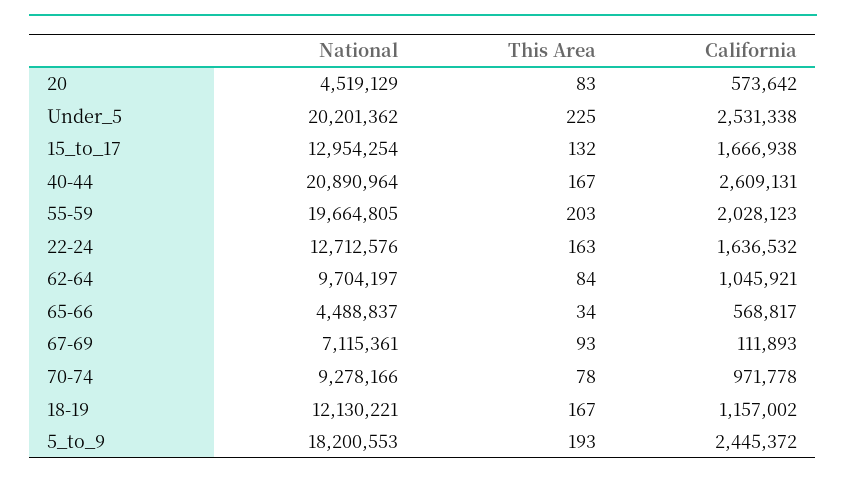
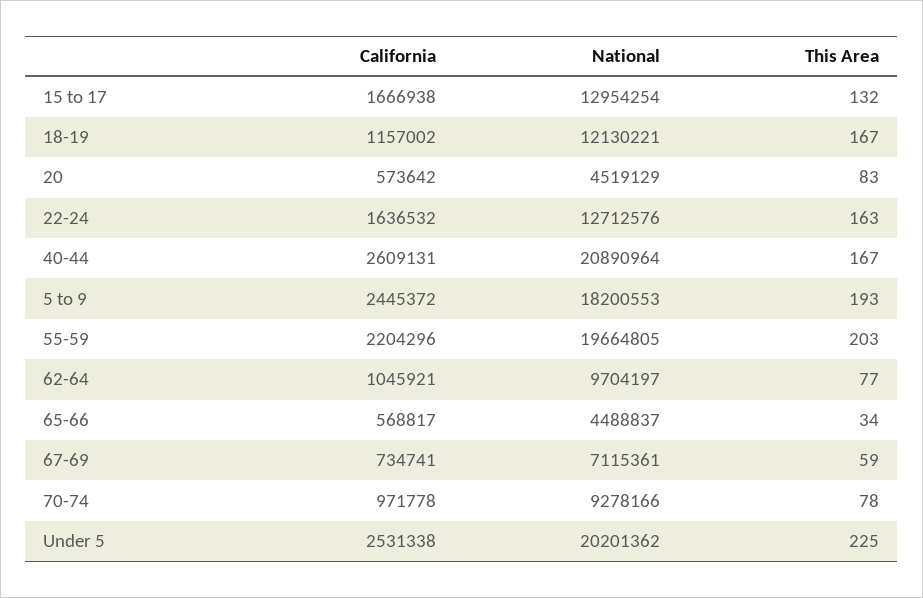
  {
    "National": {
      "20": 4519129,
      "Under_5": 20201362,
      "15_to_17": 12954254,
      "40-44": 20890964,
      "55-59": 19664805,
      "22-24": 12712576,
      "62-64": 9704197,
      "65-66": 4488837,
      "67-69": 7115361,
      "70-74": 9278166,
      "18-19": 12130221,
      "5_to_9": 18200553
    },
    "This Area": {
      "20": 83,
      "Under_5": 225,
      "15_to_17": 132,
      "40-44": 167,
      "55-59": 203,
      "22-24": 163,
-     "62-64": 84,
+     "62-64": 77,
      "65-66": 34,
-     "67-69": 93,
+     "67-69": 59,
      "70-74": 78,
      "18-19": 167,
      "5_to_9": 193
    },
    "California": {
      "20": 573642,
      "Under_5": 2531338,
      "15_to_17": 1666938,
      "40-44": 2609131,
-     "55-59": 2028123,
+     "55-59": 2204296,
      "22-24": 1636532,
      "62-64": 1045921,
      "65-66": 568817,
-     "67-69": 111893,
+     "67-69": 734741,
      "70-74": 971778,
      "18-19": 1157002,
      "5_to_9": 2445372
    }
  }

